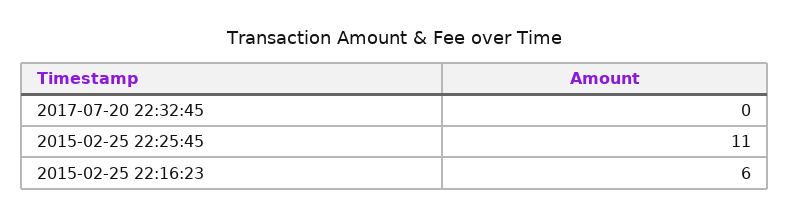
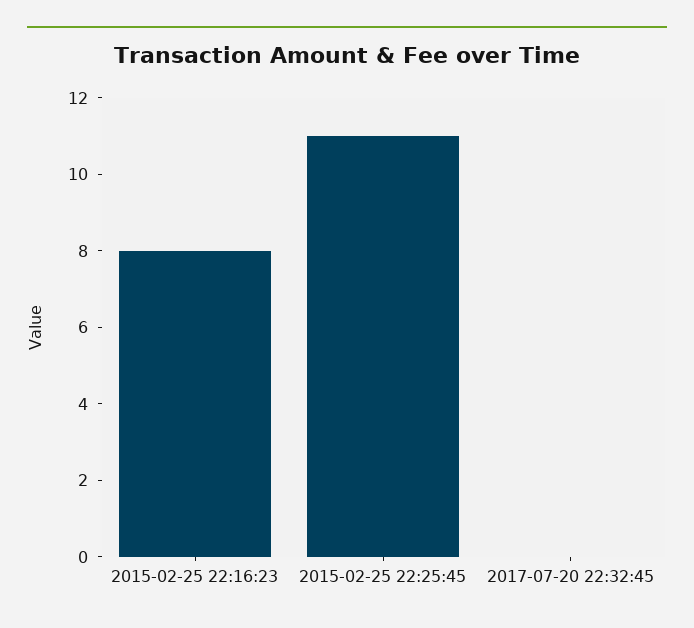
  {
    "2017-07-20 22:32:45": 0,
    "2015-02-25 22:25:45": 11,
-   "2015-02-25 22:16:23": 6
+   "2015-02-25 22:16:23": 8
  }

